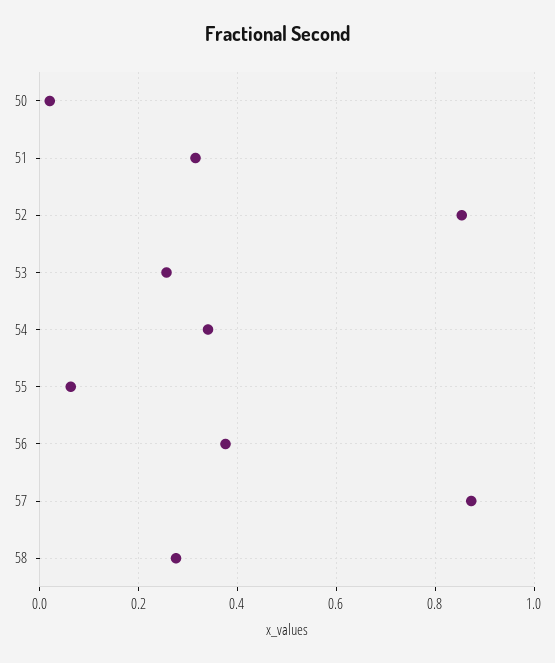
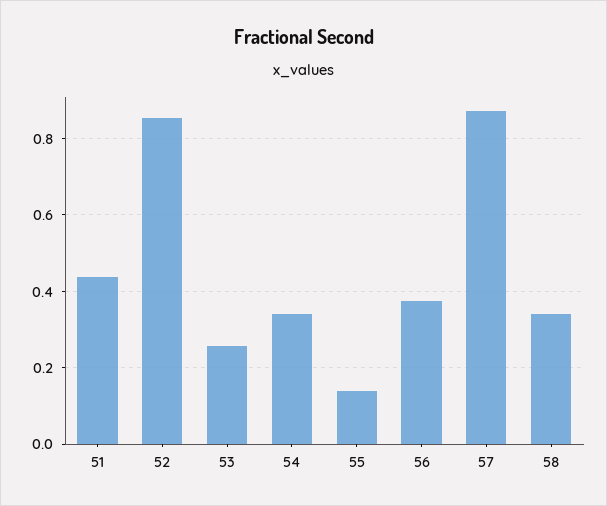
  {
-   "50": 0.02,
-   "51": 0.32,
+   "51": 0.44,
    "52": 0.86,
    "53": 0.26,
    "54": 0.34,
-   "55": 0.06,
+   "55": 0.14,
    "56": 0.38,
    "57": 0.88,
-   "58": 0.28
+   "58": 0.34
  }

